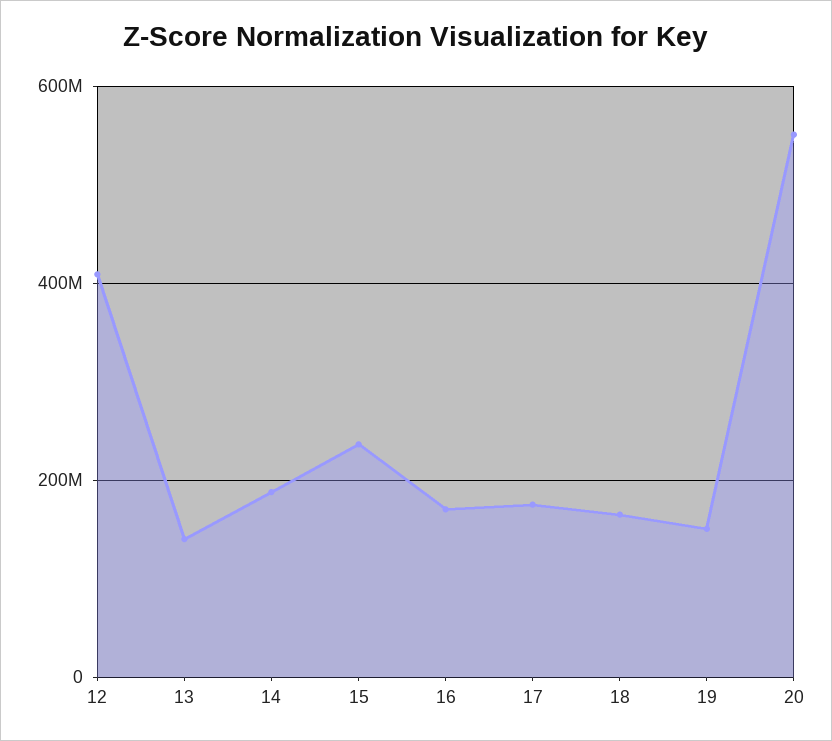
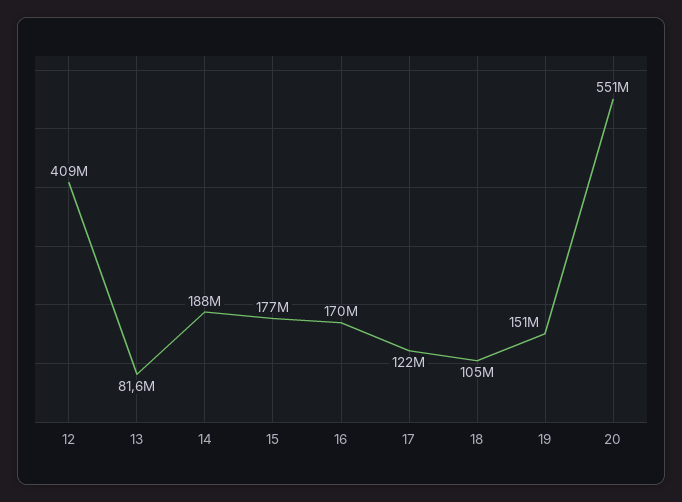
  {
    "12": 409000000,
-   "13": 140000000,
+   "13": 81600000,
    "14": 188000000,
-   "15": 240000000,
+   "15": 177000000,
    "16": 170000000,
-   "17": 180000000,
+   "17": 122000000,
-   "18": 160000000,
+   "18": 105000000,
    "19": 151000000,
    "20": 551000000
  }

